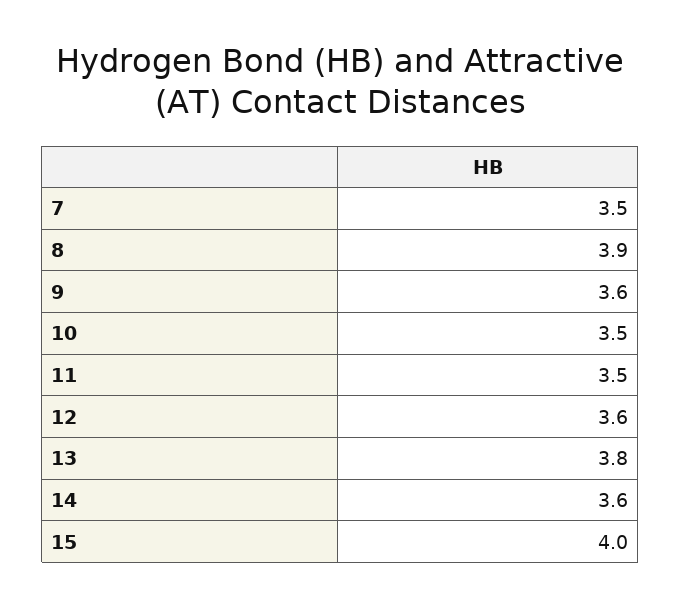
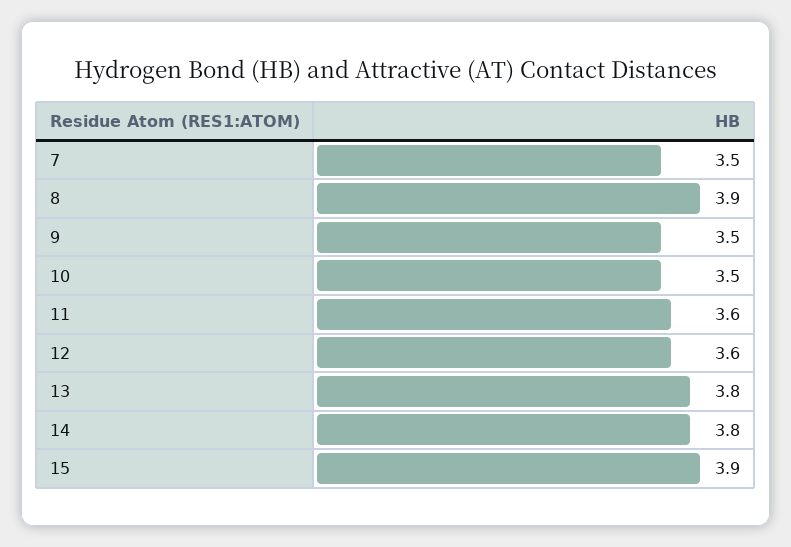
  {
    "7": 3.5,
    "8": 3.9,
-   "9": 3.6,
+   "9": 3.5,
    "10": 3.5,
-   "11": 3.5,
+   "11": 3.6,
    "12": 3.6,
    "13": 3.8,
-   "14": 3.6,
+   "14": 3.8,
-   "15": 4
+   "15": 3.9
  }

